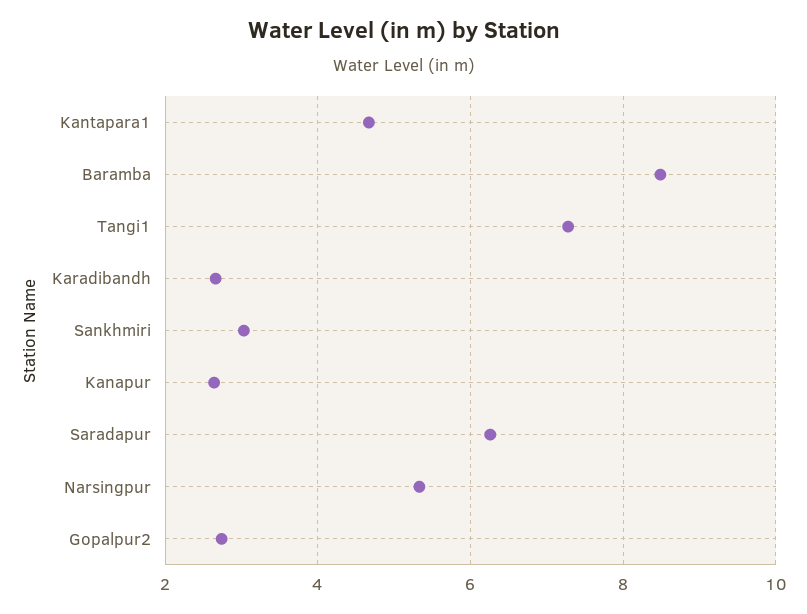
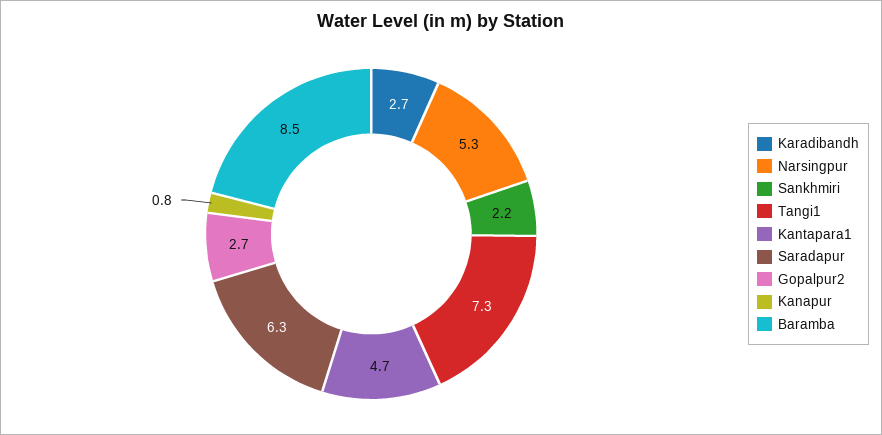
  {
    "Kantapara1": 4.7,
    "Baramba": 8.5,
    "Tangi1": 7.3,
    "Karadibandh": 2.7,
-   "Sankhmiri": 3,
+   "Sankhmiri": 2.2,
-   "Kanapur": 2.6,
+   "Kanapur": 0.8,
    "Saradapur": 6.3,
    "Narsingpur": 5.3,
    "Gopalpur2": 2.7
  }

